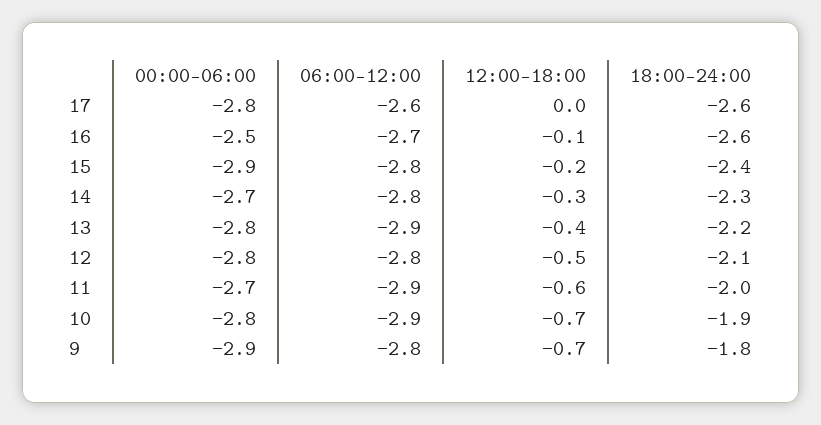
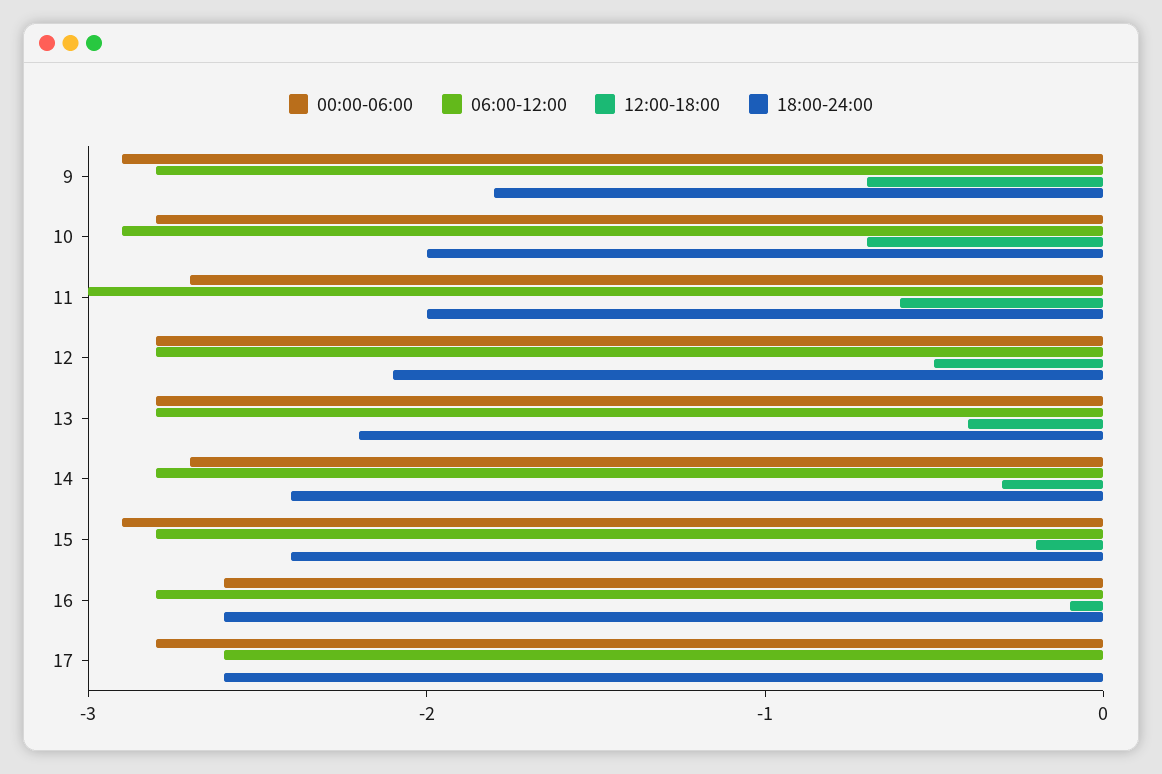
  {
    "00:00-06:00": {
      "17": -2.8,
-     "16": -2.5,
+     "16": -2.6,
      "15": -2.9,
      "14": -2.7,
      "13": -2.8,
      "12": -2.8,
      "11": -2.7,
      "10": -2.8,
      "9": -2.9
    },
    "06:00-12:00": {
      "17": -2.6,
-     "16": -2.7,
+     "16": -2.8,
      "15": -2.8,
      "14": -2.8,
-     "13": -2.9,
+     "13": -2.8,
      "12": -2.8,
-     "11": -2.9,
+     "11": -3,
      "10": -2.9,
      "9": -2.8
    },
    "12:00-18:00": {
      "17": 0,
      "16": -0.1,
      "15": -0.2,
      "14": -0.3,
      "13": -0.4,
      "12": -0.5,
      "11": -0.6,
      "10": -0.7,
      "9": -0.7
    },
    "18:00-24:00": {
      "17": -2.6,
      "16": -2.6,
      "15": -2.4,
-     "14": -2.3,
+     "14": -2.4,
      "13": -2.2,
      "12": -2.1,
      "11": -2,
-     "10": -1.9,
+     "10": -2,
      "9": -1.8
    }
  }

